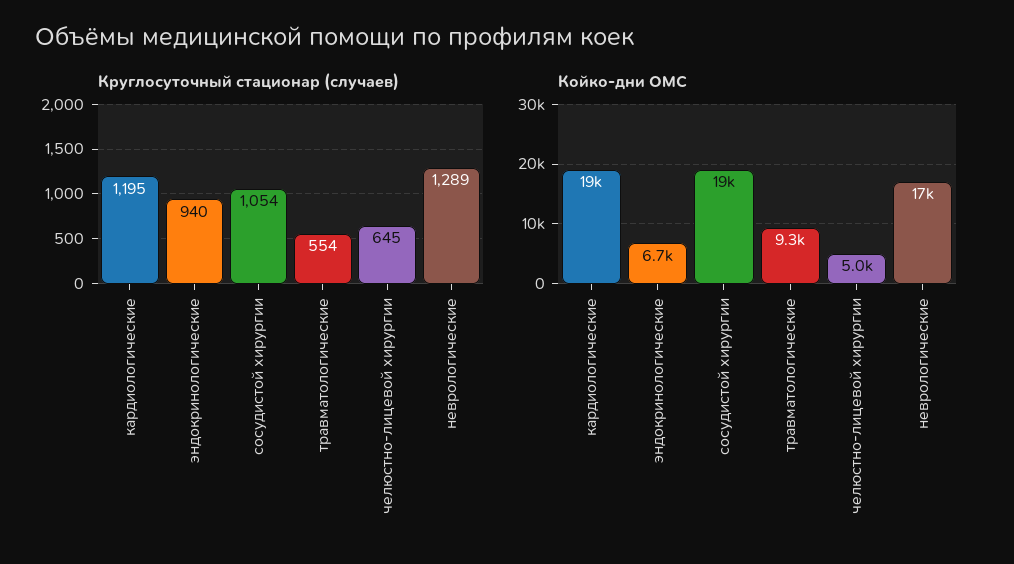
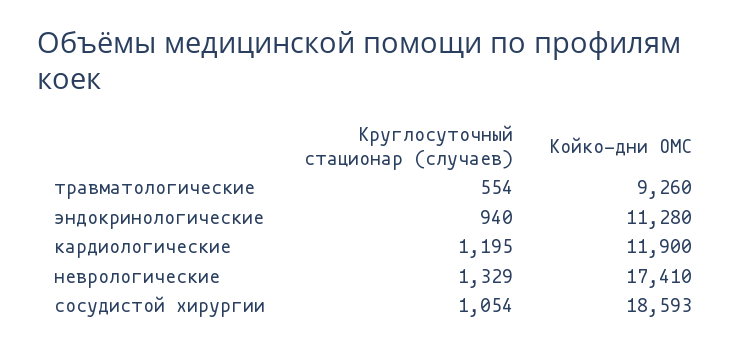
  {
    "Круглосуточный стационар (случаев)": {
      "кардиологические": 1195,
      "эндокринологические": 940,
      "сосудистой хирургии": 1054,
      "травматологические": 554,
-     "челюстно-лицевой хирургии": 645,
-     "неврологические": 1289
+     "неврологические": 1329
    },
    "Койко-дни ОМС": {
-     "кардиологические": 19000,
+     "кардиологические": 11900,
-     "эндокринологические": 6700,
+     "эндокринологические": 11280,
      "сосудистой хирургии": 18593,
      "травматологические": 9260,
-     "челюстно-лицевой хирургии": 5000,
      "неврологические": 17410
    }
  }

